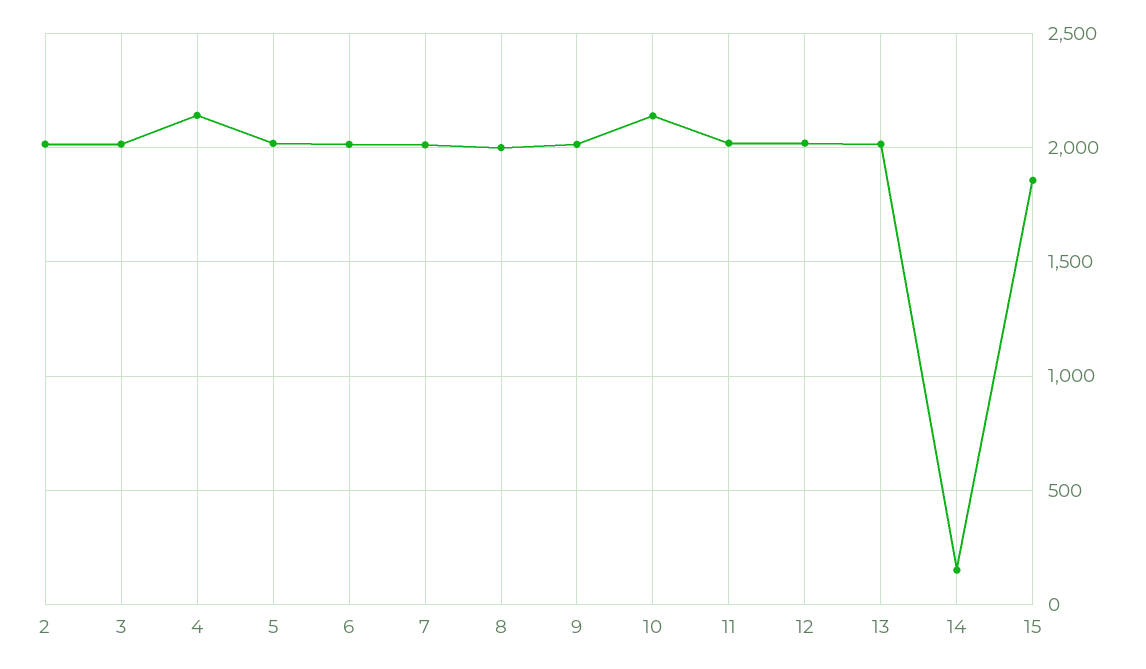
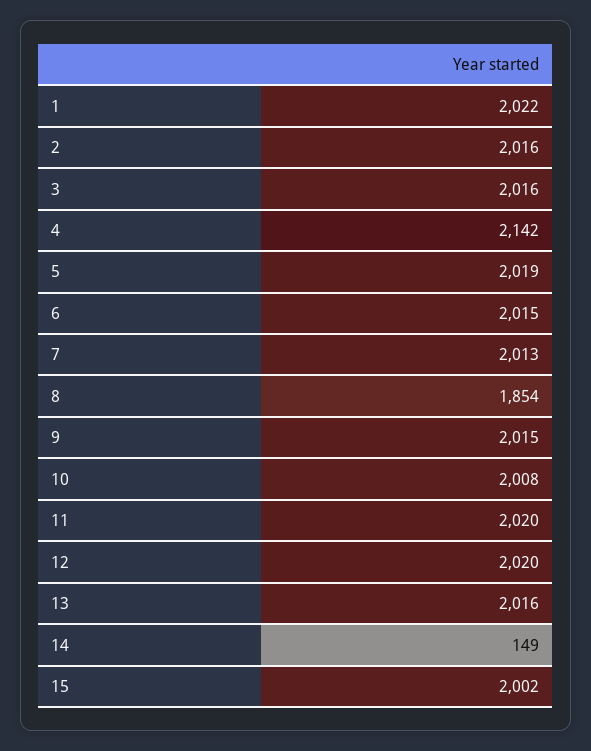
  {
    "2": 2016,
    "3": 2016,
    "4": 2142,
    "5": 2019,
    "6": 2015,
    "7": 2013,
-   "8": 2000,
+   "8": 1854,
    "9": 2015,
-   "10": 2150,
+   "10": 2008,
    "11": 2020,
    "12": 2020,
    "13": 2016,
    "14": 149,
-   "15": 1850
+   "15": 2002,
+   "1": 2022
  }

